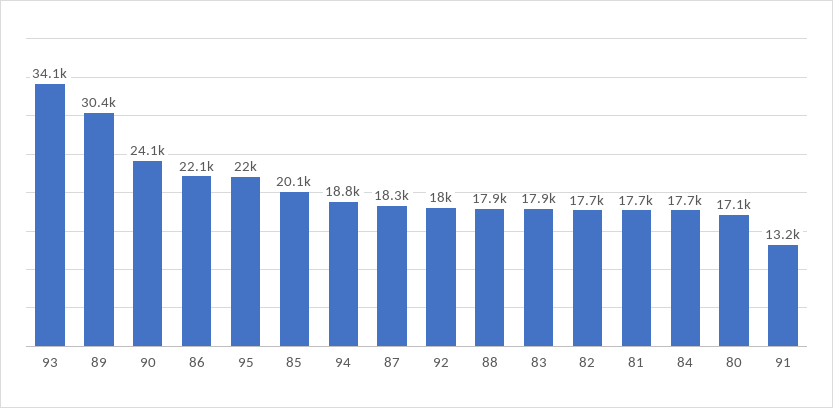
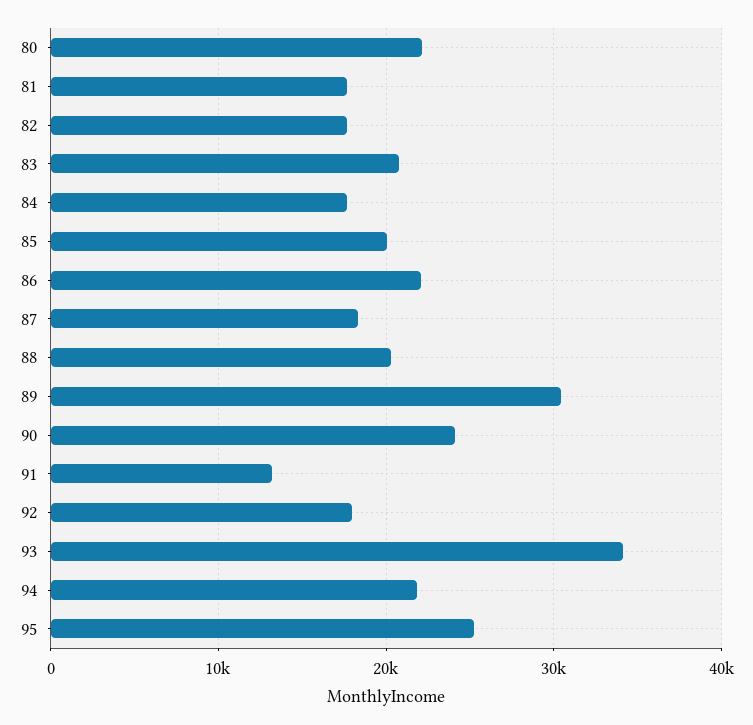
  {
    "93": 34100,
    "89": 30400,
    "90": 24100,
    "86": 22100,
-   "95": 22000,
+   "95": 25000,
    "85": 20100,
-   "94": 18800,
+   "94": 22000,
    "87": 18300,
    "92": 18000,
-   "88": 17900,
+   "88": 20000,
-   "83": 17900,
+   "83": 21000,
    "82": 17700,
    "81": 17700,
    "84": 17700,
-   "80": 17100,
+   "80": 22000,
    "91": 13200
  }

